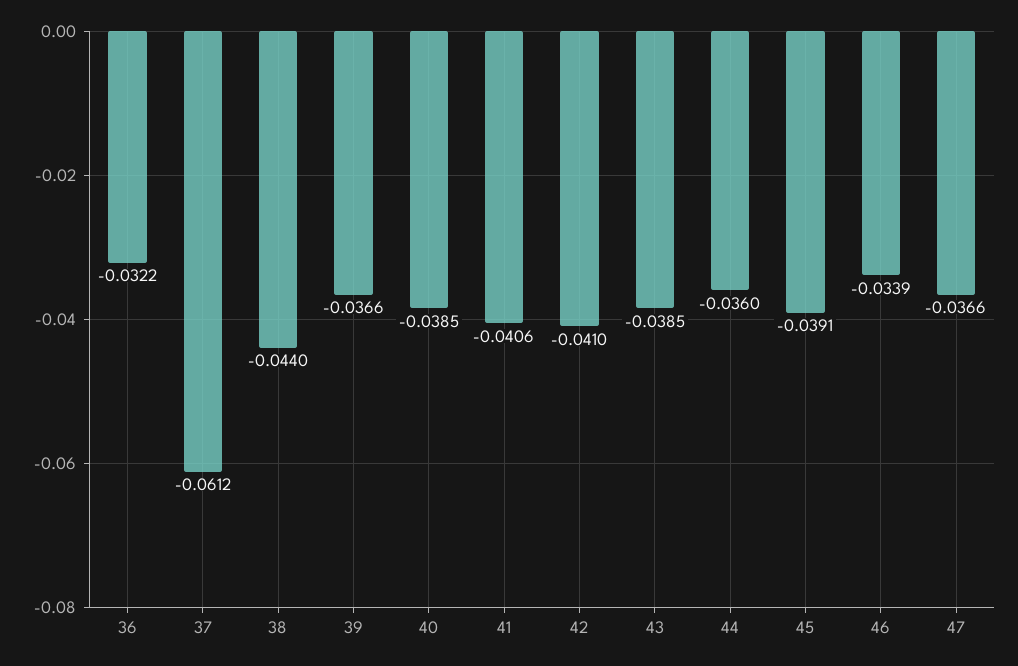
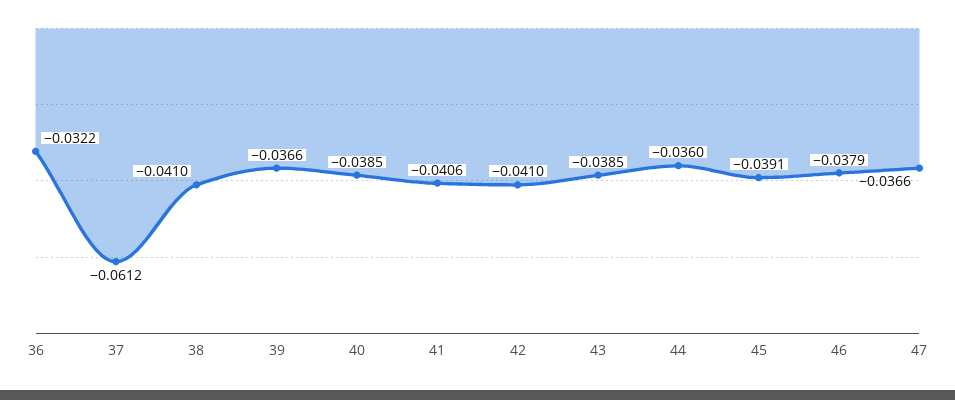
  {
    "36": -0.0322,
    "37": -0.0612,
-   "38": -0.044,
+   "38": -0.041,
    "39": -0.0366,
    "40": -0.0385,
    "41": -0.0406,
    "42": -0.041,
    "43": -0.0385,
    "44": -0.036,
    "45": -0.0391,
-   "46": -0.0339,
+   "46": -0.0379,
    "47": -0.0366
  }

